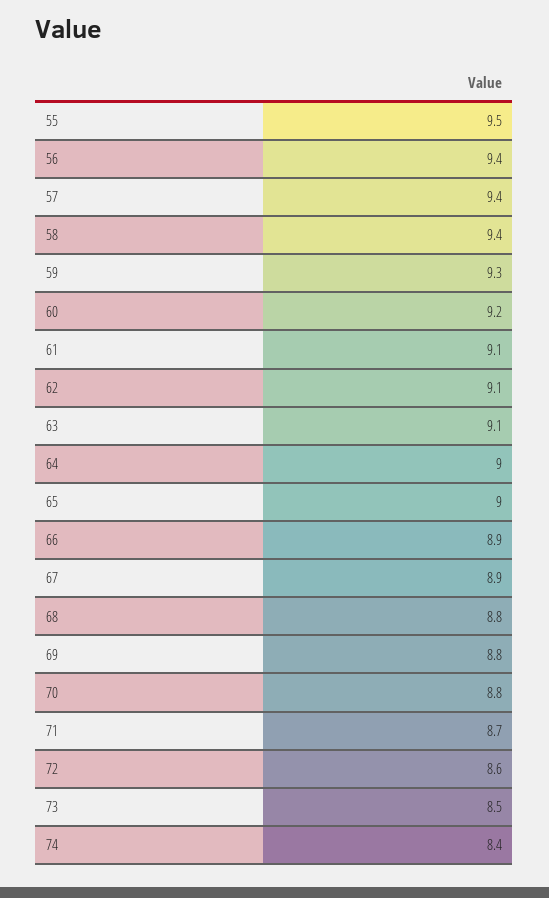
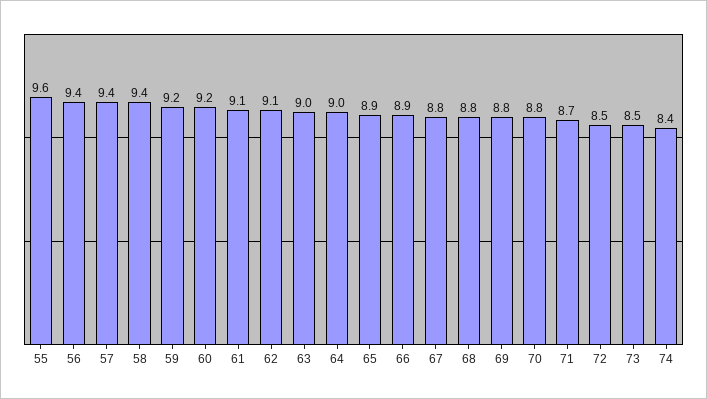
  {
-   "55": 9.5,
+   "55": 9.6,
    "56": 9.4,
    "57": 9.4,
    "58": 9.4,
-   "59": 9.3,
+   "59": 9.2,
    "60": 9.2,
    "61": 9.1,
    "62": 9.1,
-   "63": 9.1,
+   "63": 9,
    "64": 9,
-   "65": 9,
+   "65": 8.9,
    "66": 8.9,
-   "67": 8.9,
+   "67": 8.8,
    "68": 8.8,
    "69": 8.8,
    "70": 8.8,
    "71": 8.7,
-   "72": 8.6,
+   "72": 8.5,
    "73": 8.5,
    "74": 8.4
  }

